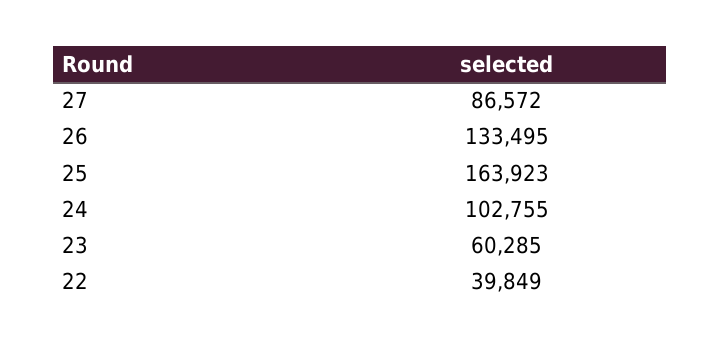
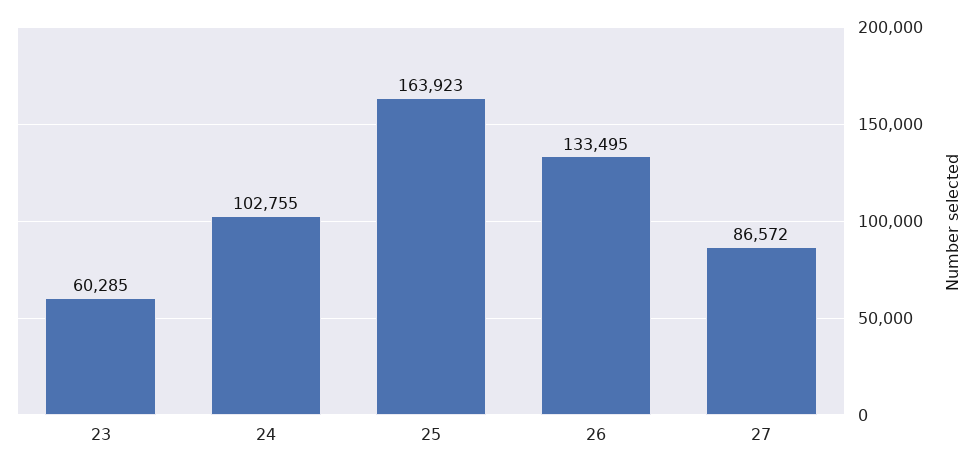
  {
    "27": 86572,
    "26": 133495,
    "25": 163923,
    "24": 102755,
-   "23": 60285,
+   "23": 60285
-   "22": 39849
  }

